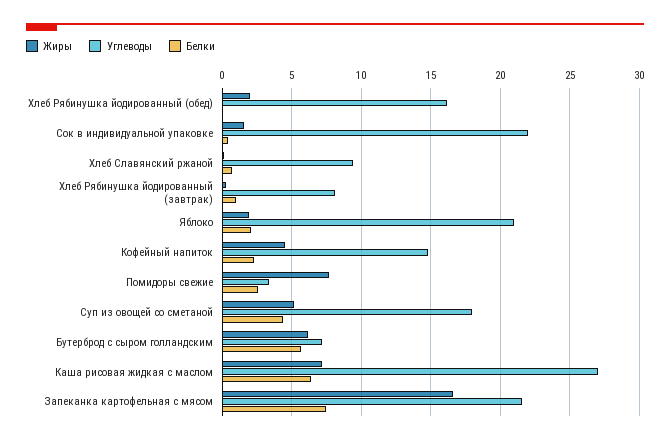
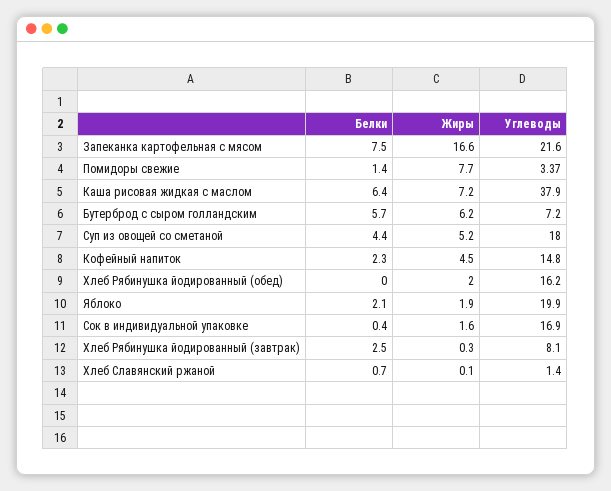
  {
    "Жиры": {
      "Хлеб Рябинушка йодированный (обед)": 2,
      "Сок в индивидуальной упаковке": 1.6,
      "Хлеб Славянский ржаной": 0.1,
      "Хлеб Рябинушка йодированный (завтрак)": 0.3,
      "Яблоко": 1.9,
      "Кофейный напиток": 4.5,
      "Помидоры свежие": 7.7,
      "Суп из овощей со сметаной": 5.2,
      "Бутерброд с сыром голландским": 6.2,
      "Каша рисовая жидкая с маслом": 7.2,
      "Запеканка картофельная с мясом": 16.6
    },
    "Углеводы": {
      "Хлеб Рябинушка йодированный (обед)": 16.2,
-     "Сок в индивидуальной упаковке": 22,
+     "Сок в индивидуальной упаковке": 16.9,
-     "Хлеб Славянский ржаной": 9.5,
+     "Хлеб Славянский ржаной": 1.4,
      "Хлеб Рябинушка йодированный (завтрак)": 8.1,
-     "Яблоко": 21,
+     "Яблоко": 19.9,
      "Кофейный напиток": 14.8,
      "Помидоры свежие": 3.37,
      "Суп из овощей со сметаной": 18,
      "Бутерброд с сыром голландским": 7.2,
-     "Каша рисовая жидкая с маслом": 27,
+     "Каша рисовая жидкая с маслом": 37.9,
      "Запеканка картофельная с мясом": 21.6
    },
    "Белки": {
      "Хлеб Рябинушка йодированный (обед)": 0,
      "Сок в индивидуальной упаковке": 0.4,
      "Хлеб Славянский ржаной": 0.7,
-     "Хлеб Рябинушка йодированный (завтрак)": 1,
+     "Хлеб Рябинушка йодированный (завтрак)": 2.5,
      "Яблоко": 2.1,
      "Кофейный напиток": 2.3,
-     "Помидоры свежие": 2.5,
+     "Помидоры свежие": 1.4,
      "Суп из овощей со сметаной": 4.4,
      "Бутерброд с сыром голландским": 5.7,
      "Каша рисовая жидкая с маслом": 6.4,
      "Запеканка картофельная с мясом": 7.5
    }
  }

